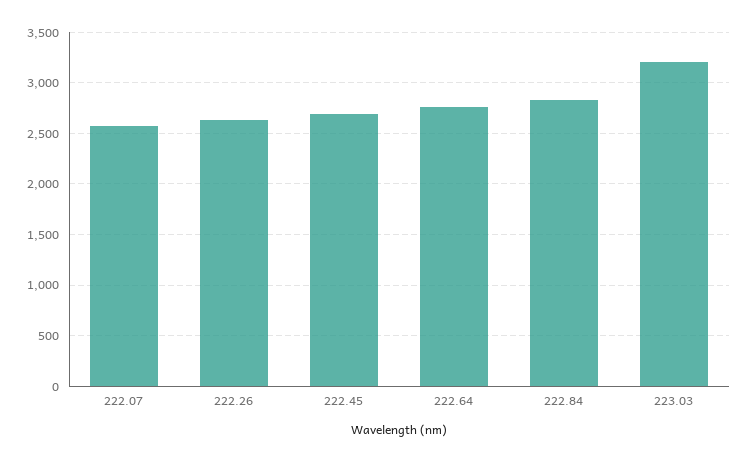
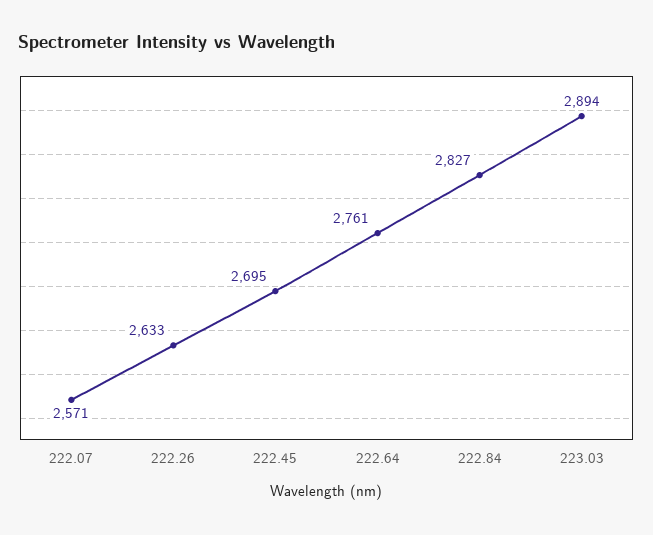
  {
    "222.07": 2571,
    "222.26": 2633,
    "222.45": 2695,
    "222.64": 2761,
    "222.84": 2827,
-   "223.03": 3200
+   "223.03": 2894
  }

